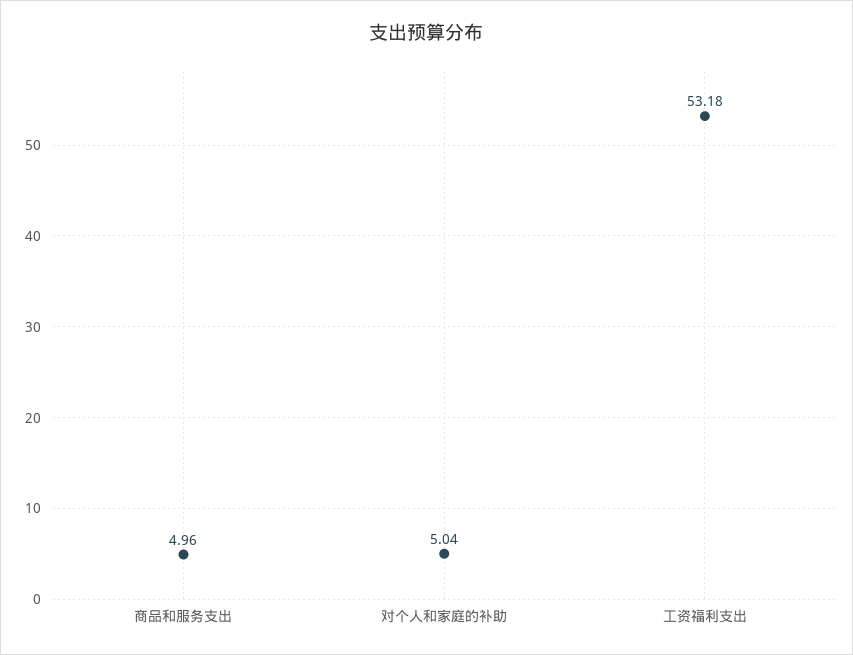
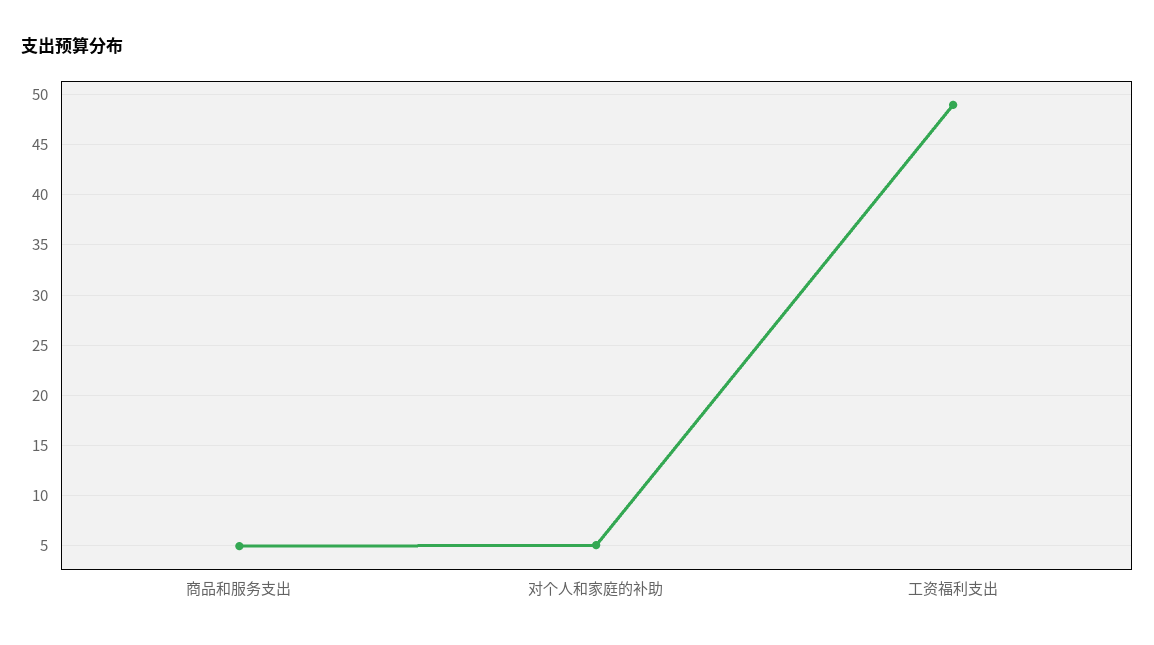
  {
    "商品和服务支出": 4.96,
    "对个人和家庭的补助": 5.04,
-   "工资福利支出": 53.18
+   "工资福利支出": 49
  }

